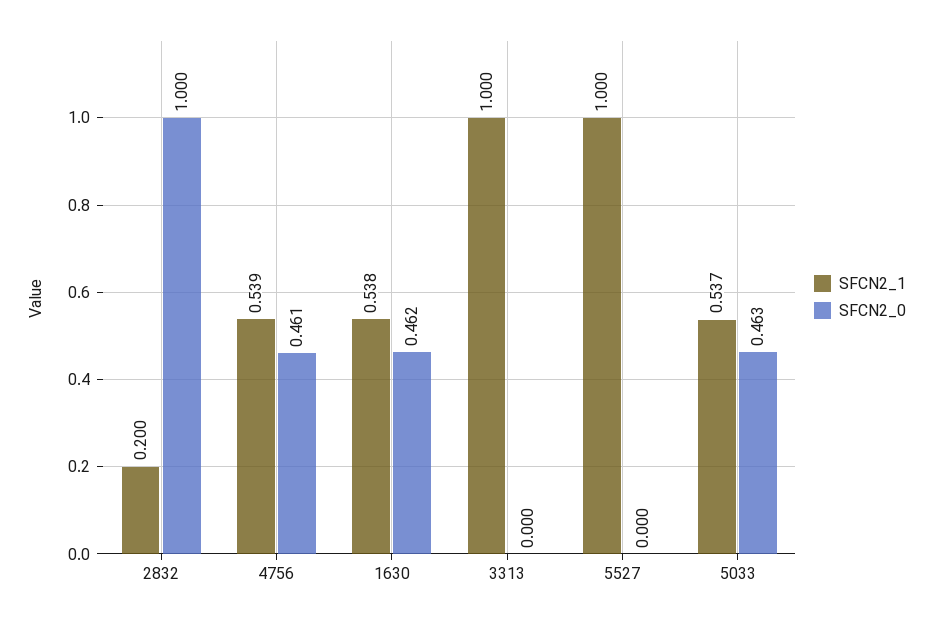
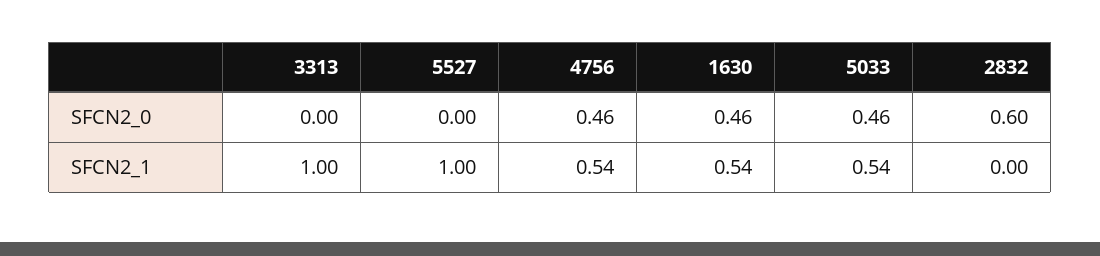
  {
    "SFCN2_1": {
-     "2832": 0.2,
+     "2832": 0,
      "4756": 0.539,
      "1630": 0.538,
      "3313": 1,
      "5527": 1,
      "5033": 0.537
    },
    "SFCN2_0": {
-     "2832": 1,
+     "2832": 0.6,
      "4756": 0.461,
      "1630": 0.462,
      "3313": 0,
      "5527": 0,
      "5033": 0.463
    }
  }

